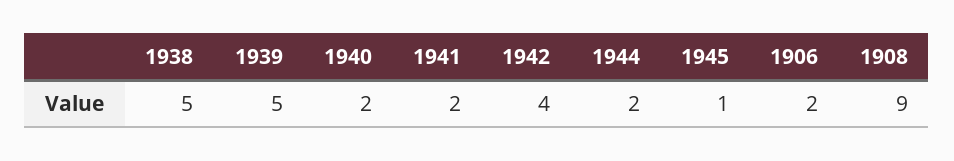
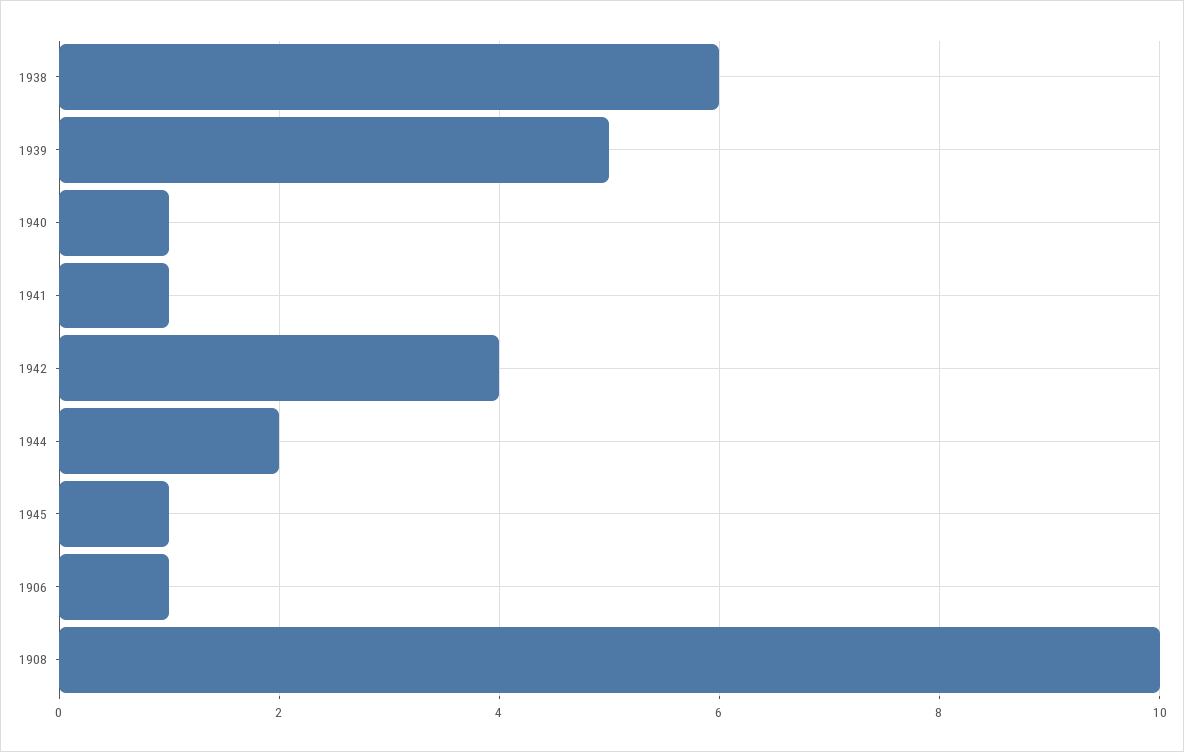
  {
-   "1938": 5,
+   "1938": 6,
    "1939": 5,
-   "1940": 2,
+   "1940": 1,
-   "1941": 2,
+   "1941": 1,
    "1942": 4,
    "1944": 2,
    "1945": 1,
-   "1906": 2,
+   "1906": 1,
-   "1908": 9
+   "1908": 10
  }

